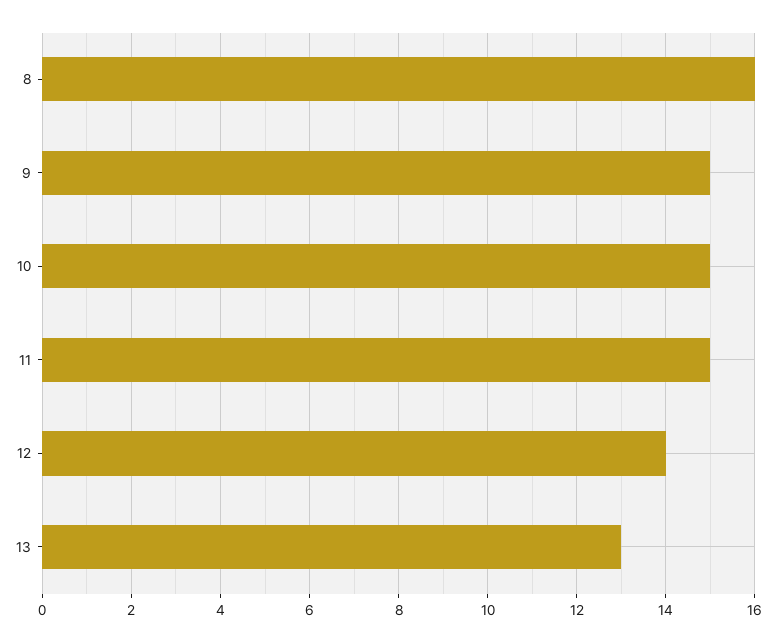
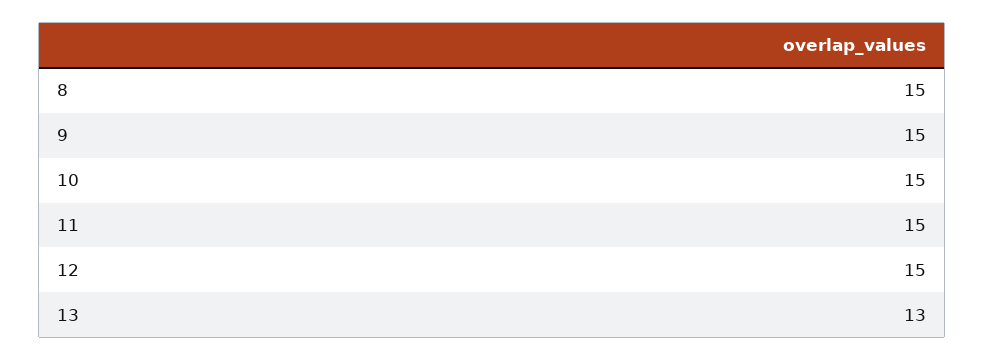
  {
-   "8": 16,
+   "8": 15,
    "9": 15,
    "10": 15,
    "11": 15,
-   "12": 14,
+   "12": 15,
    "13": 13
  }

